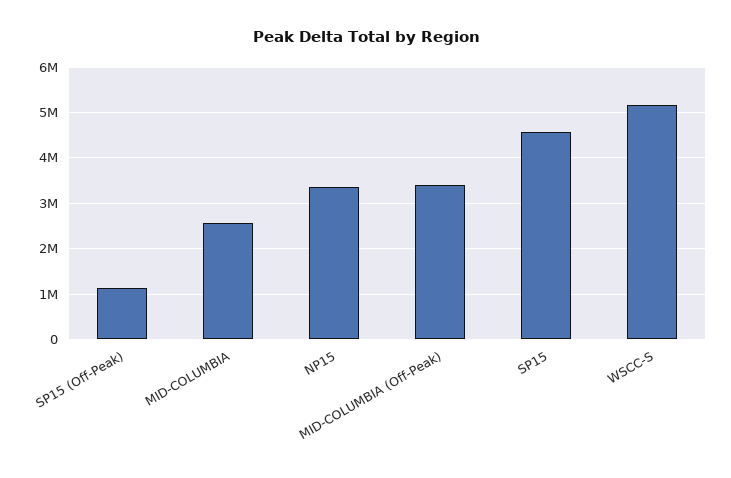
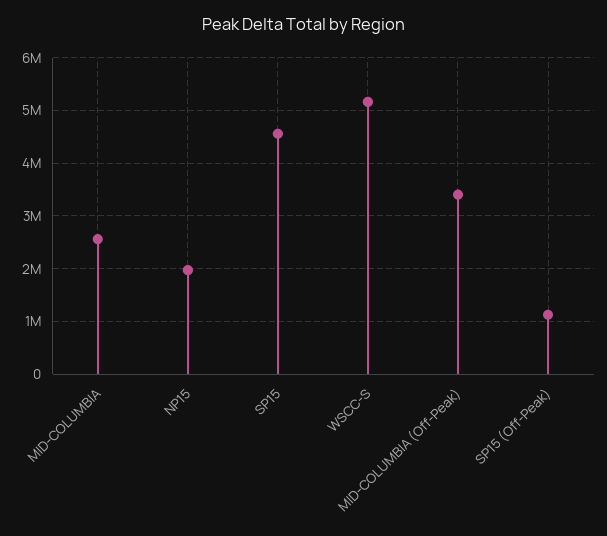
  {
    "SP15 (Off-Peak)": 1200000,
    "MID-COLUMBIA": 2600000,
-   "NP15": 3400000,
+   "NP15": 2000000,
    "MID-COLUMBIA (Off-Peak)": 3400000,
    "SP15": 4600000,
    "WSCC-S": 5200000
  }

